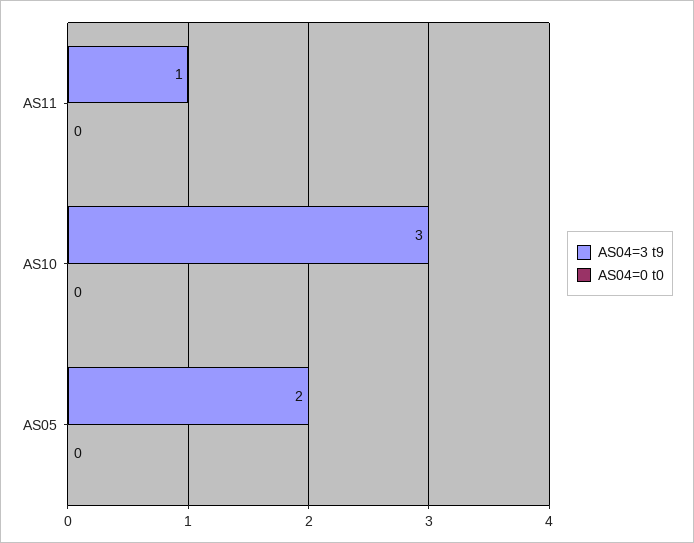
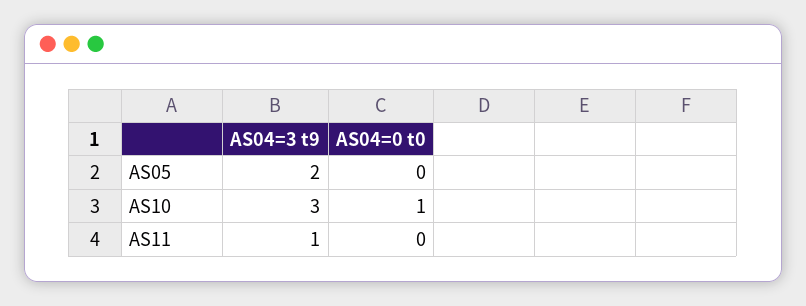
  {
    "AS04=3 t9": {
      "AS11": 1,
      "AS10": 3,
      "AS05": 2
    },
    "AS04=0 t0": {
      "AS11": 0,
-     "AS10": 0,
+     "AS10": 1,
      "AS05": 0
    }
  }

